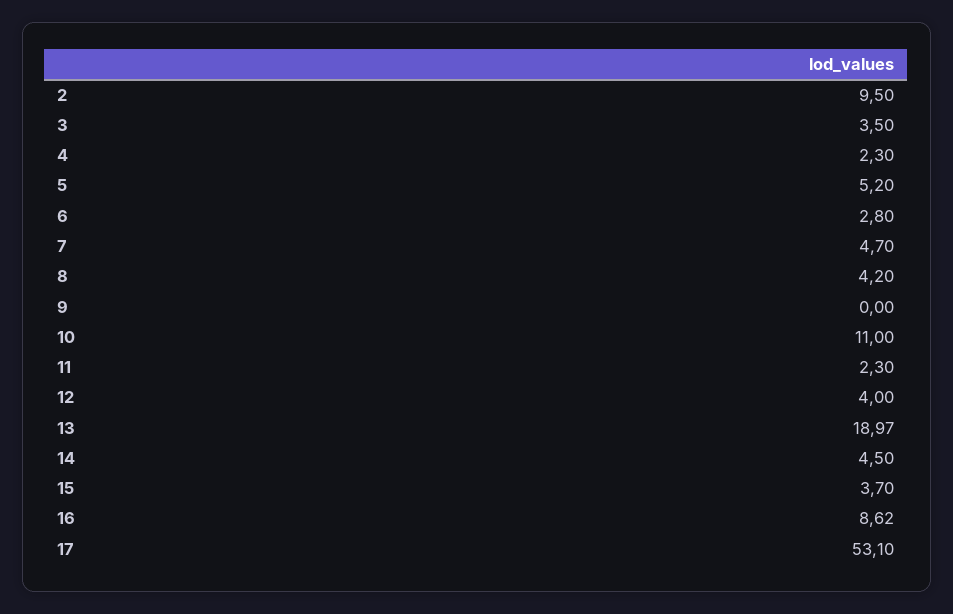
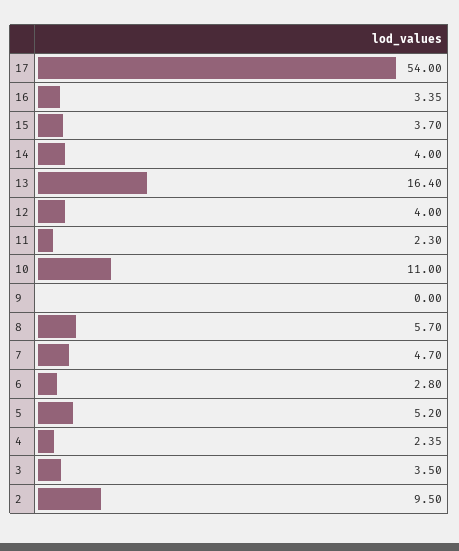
  {
    "2": 9.5,
    "3": 3.5,
-   "4": 2.3,
+   "4": 2.35,
    "5": 5.2,
    "6": 2.8,
    "7": 4.7,
-   "8": 4.2,
+   "8": 5.7,
    "9": 0,
    "10": 11,
    "11": 2.3,
    "12": 4,
-   "13": 18.97,
+   "13": 16.4,
-   "14": 4.5,
+   "14": 4,
    "15": 3.7,
-   "16": 8.62,
+   "16": 3.35,
-   "17": 53.1
+   "17": 54
  }

